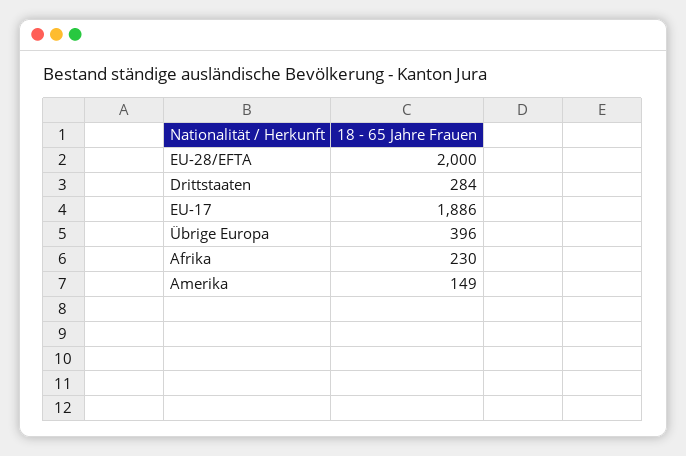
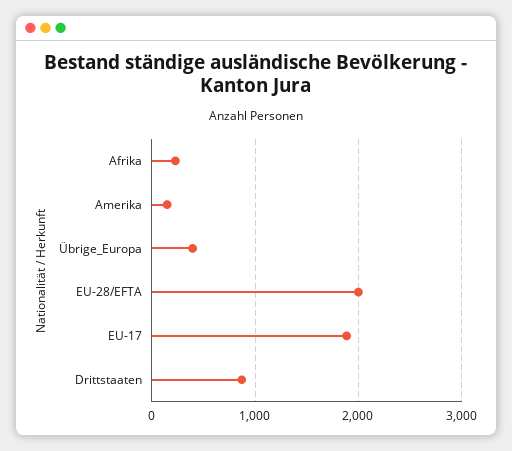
  {
    "EU-28/EFTA": 2000,
-   "Drittstaaten": 284,
+   "Drittstaaten": 900,
    "EU-17": 1886,
    "Übrige Europa": 396,
    "Afrika": 230,
    "Amerika": 149
  }

